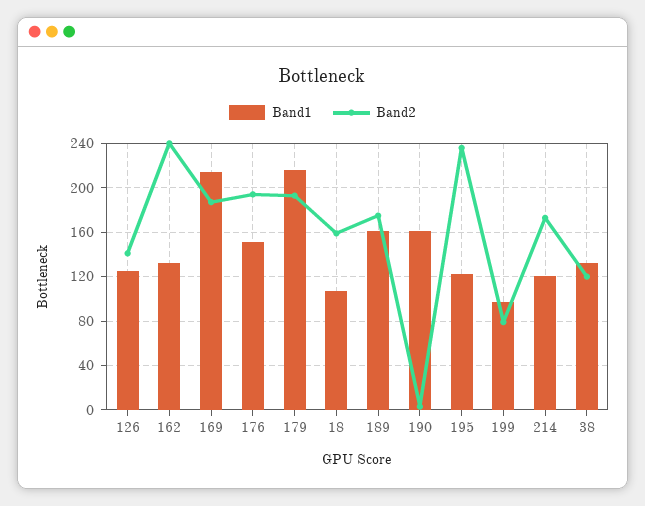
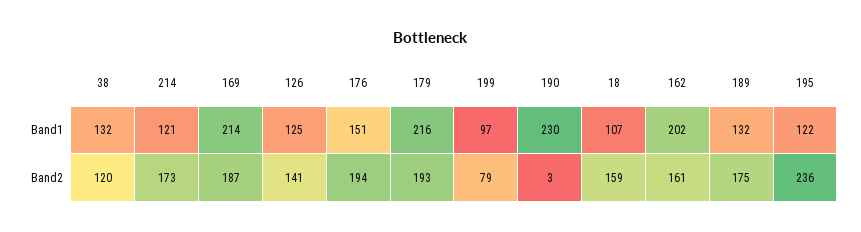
  {
    "Band1": {
      "126": 125,
-     "162": 130,
+     "162": 202,
      "169": 214,
      "176": 151,
      "179": 216,
      "18": 107,
-     "189": 160,
+     "189": 132,
-     "190": 160,
+     "190": 230,
      "195": 122,
      "199": 97,
      "214": 121,
      "38": 132
    },
    "Band2": {
      "126": 141,
-     "162": 240,
+     "162": 161,
      "169": 187,
      "176": 194,
      "179": 193,
      "18": 159,
      "189": 175,
      "190": 3,
      "195": 236,
      "199": 79,
      "214": 173,
      "38": 120
    }
  }

